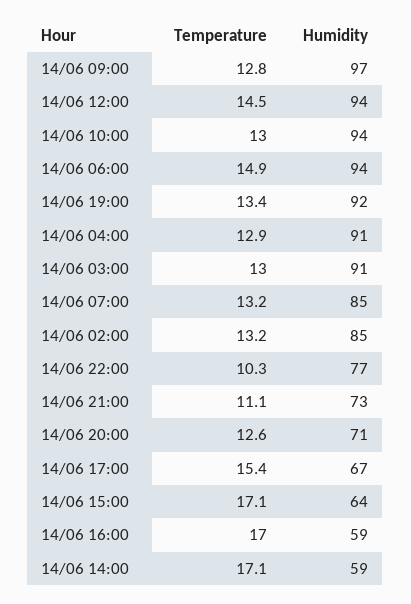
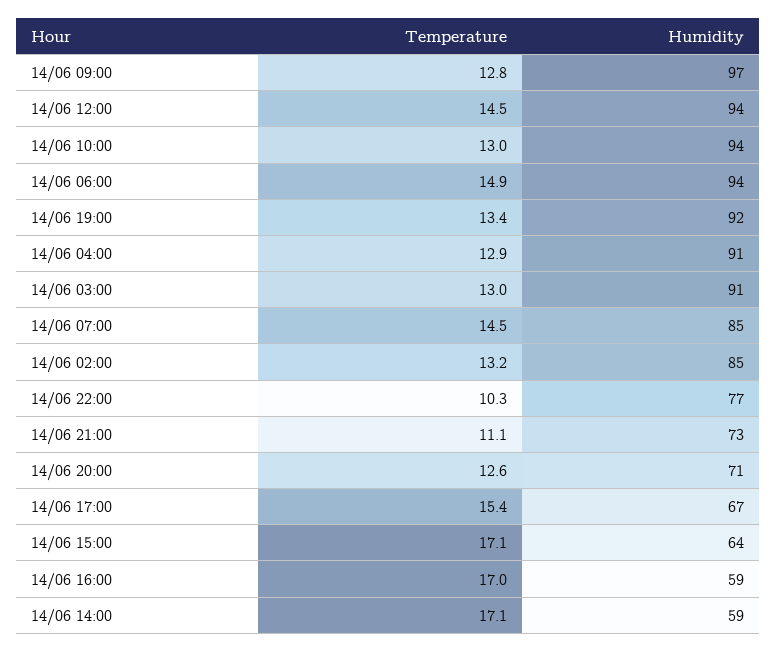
  {
    "Temperature": {
      "14/06 09:00": 12.8,
      "14/06 12:00": 14.5,
      "14/06 10:00": 13,
      "14/06 06:00": 14.9,
      "14/06 19:00": 13.4,
      "14/06 04:00": 12.9,
      "14/06 03:00": 13,
-     "14/06 07:00": 13.2,
+     "14/06 07:00": 14.5,
      "14/06 02:00": 13.2,
      "14/06 22:00": 10.3,
      "14/06 21:00": 11.1,
      "14/06 20:00": 12.6,
      "14/06 17:00": 15.4,
      "14/06 15:00": 17.1,
      "14/06 16:00": 17,
      "14/06 14:00": 17.1
    },
    "Humidity": {
      "14/06 09:00": 97,
      "14/06 12:00": 94,
      "14/06 10:00": 94,
      "14/06 06:00": 94,
      "14/06 19:00": 92,
      "14/06 04:00": 91,
      "14/06 03:00": 91,
      "14/06 07:00": 85,
      "14/06 02:00": 85,
      "14/06 22:00": 77,
      "14/06 21:00": 73,
      "14/06 20:00": 71,
      "14/06 17:00": 67,
      "14/06 15:00": 64,
      "14/06 16:00": 59,
      "14/06 14:00": 59
    }
  }

